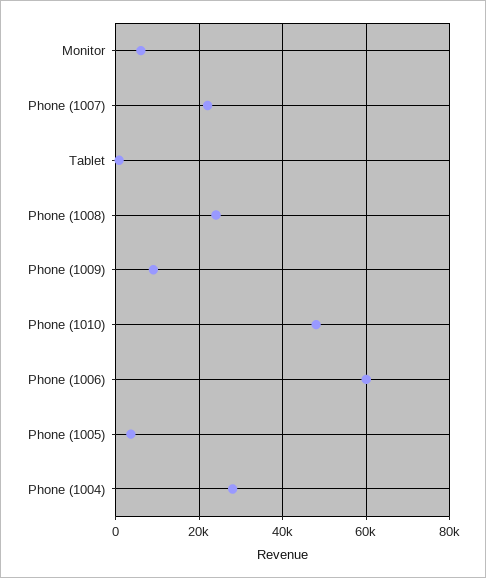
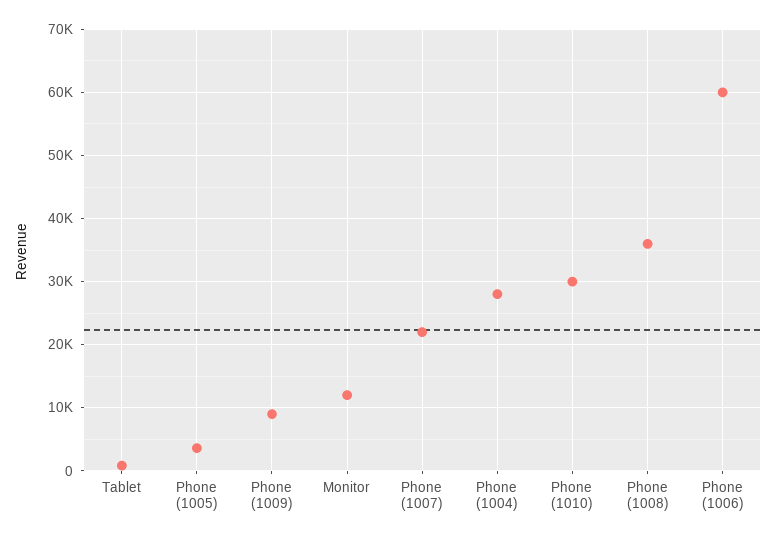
  {
-   "Monitor": 6000,
+   "Monitor": 12000,
    "Phone (1007)": 22000,
    "Tablet": 1000,
-   "Phone (1008)": 24000,
+   "Phone (1008)": 36000,
    "Phone (1009)": 9000,
-   "Phone (1010)": 48000,
+   "Phone (1010)": 30000,
    "Phone (1006)": 60000,
    "Phone (1005)": 4000,
    "Phone (1004)": 28000
  }

